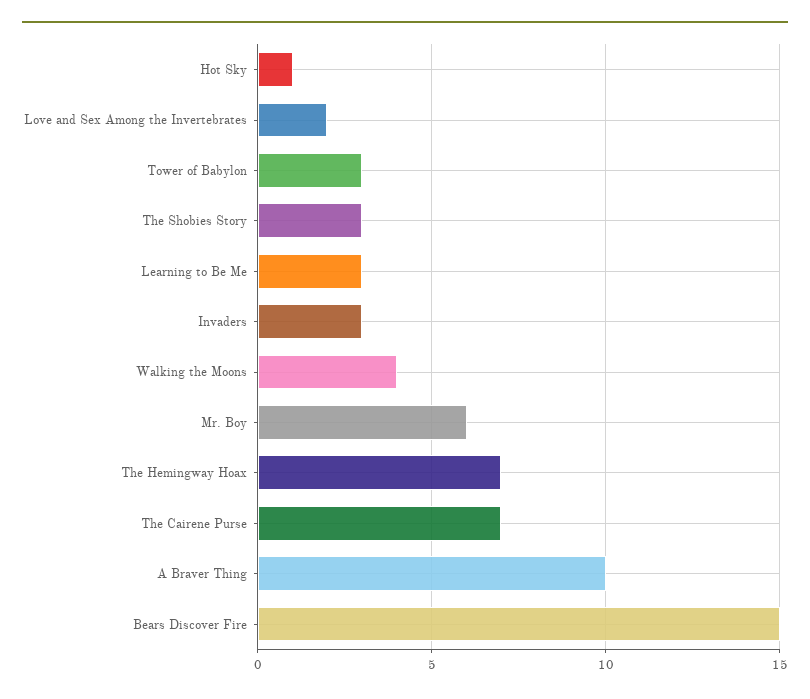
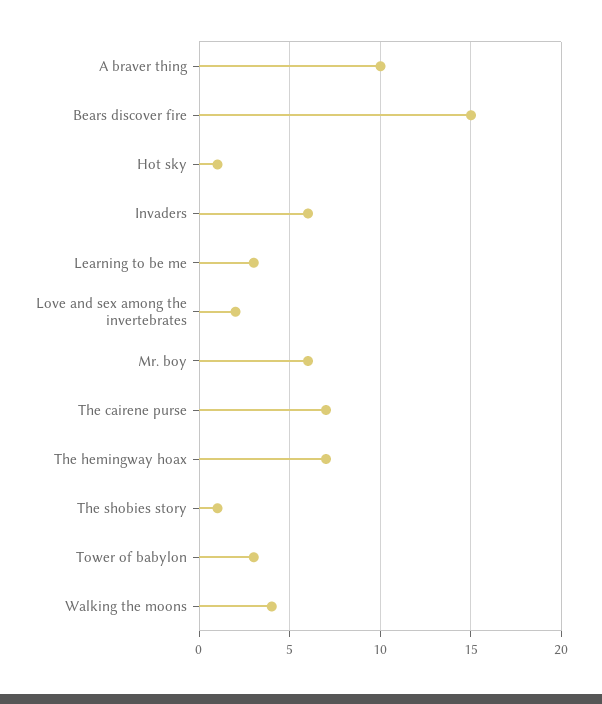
  {
    "Hot Sky": 1,
    "Love and Sex Among the Invertebrates": 2,
    "Tower of Babylon": 3,
-   "The Shobies Story": 3,
+   "The Shobies Story": 1,
    "Learning to Be Me": 3,
-   "Invaders": 3,
+   "Invaders": 6,
    "Walking the Moons": 4,
    "Mr. Boy": 6,
    "The Hemingway Hoax": 7,
    "The Cairene Purse": 7,
    "A Braver Thing": 10,
    "Bears Discover Fire": 15
  }

